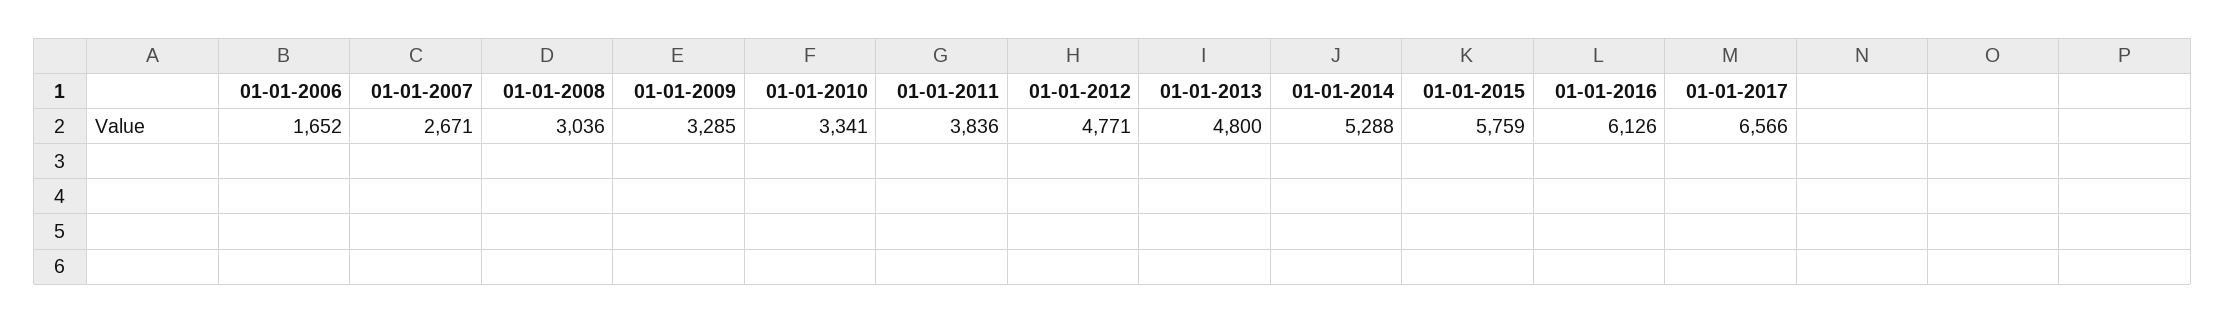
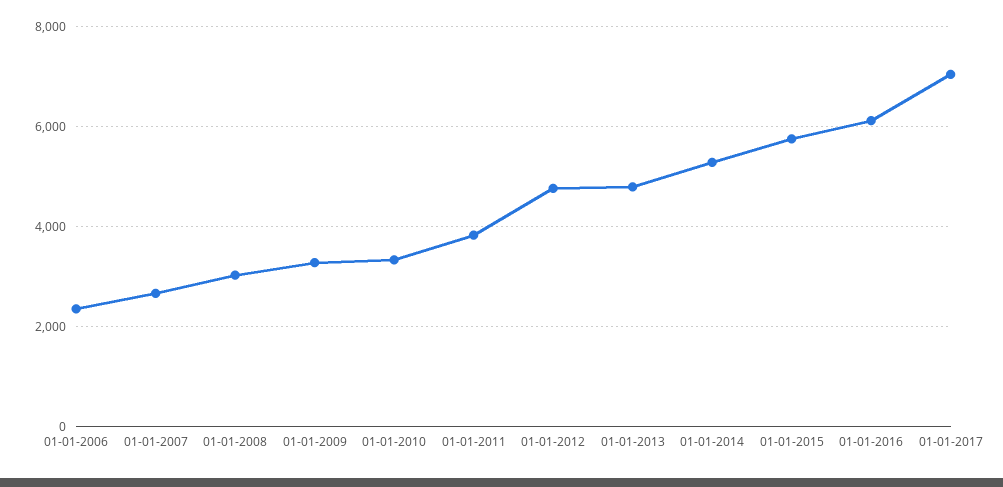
  {
-   "01-01-2006": 1652,
+   "01-01-2006": 2400,
    "01-01-2007": 2671,
    "01-01-2008": 3036,
    "01-01-2009": 3285,
    "01-01-2010": 3341,
    "01-01-2011": 3836,
    "01-01-2012": 4771,
    "01-01-2013": 4800,
    "01-01-2014": 5288,
    "01-01-2015": 5759,
    "01-01-2016": 6126,
-   "01-01-2017": 6566
+   "01-01-2017": 7000
  }

